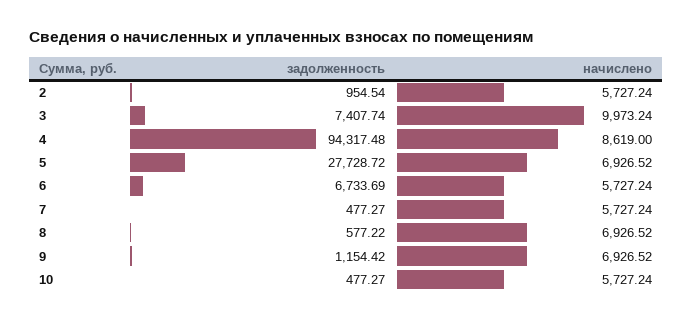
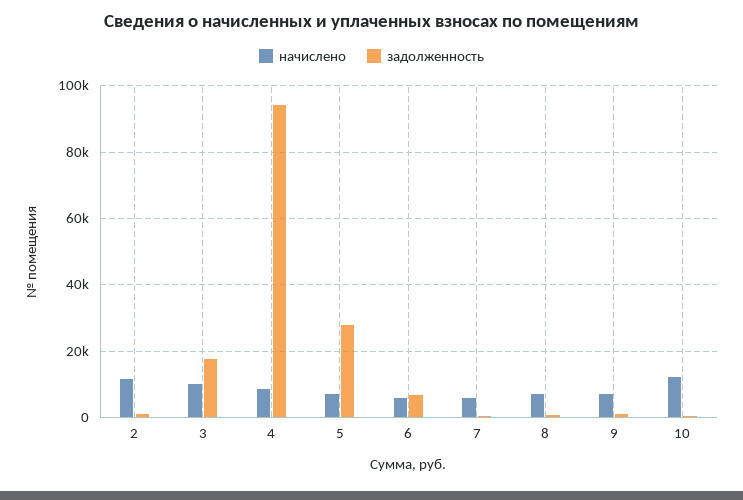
  {
    "задолженность": {
      "2": 954.54,
-     "3": 7407.74,
+     "3": 18000,
      "4": 94317.48,
      "5": 27728.72,
      "6": 6733.69,
      "7": 477.27,
      "8": 577.22,
      "9": 1154.42,
      "10": 477.27
    },
    "начислено": {
-     "2": 5727.24,
+     "2": 12000,
      "3": 9973.24,
      "4": 8619,
      "5": 6926.52,
      "6": 5727.24,
      "7": 5727.24,
      "8": 6926.52,
      "9": 6926.52,
-     "10": 5727.24
+     "10": 12000
    }
  }

